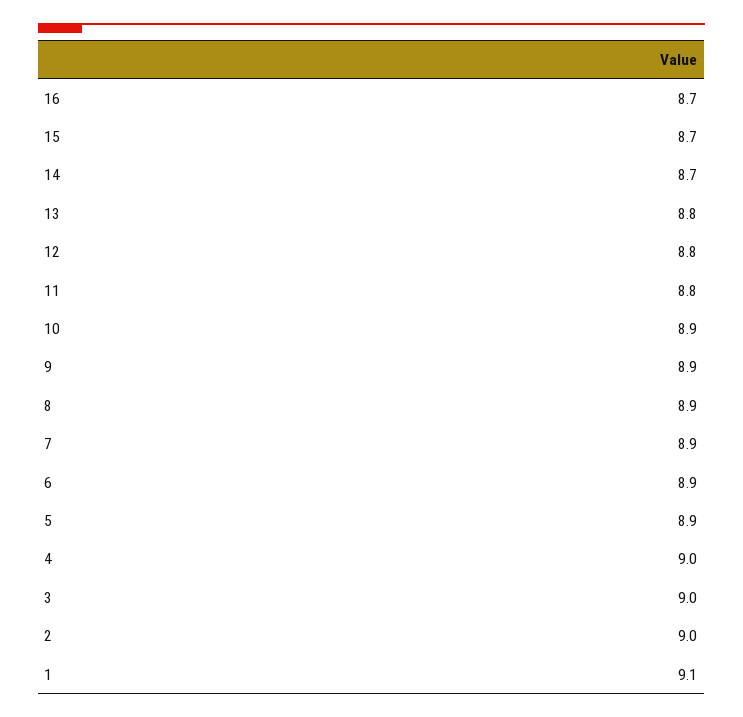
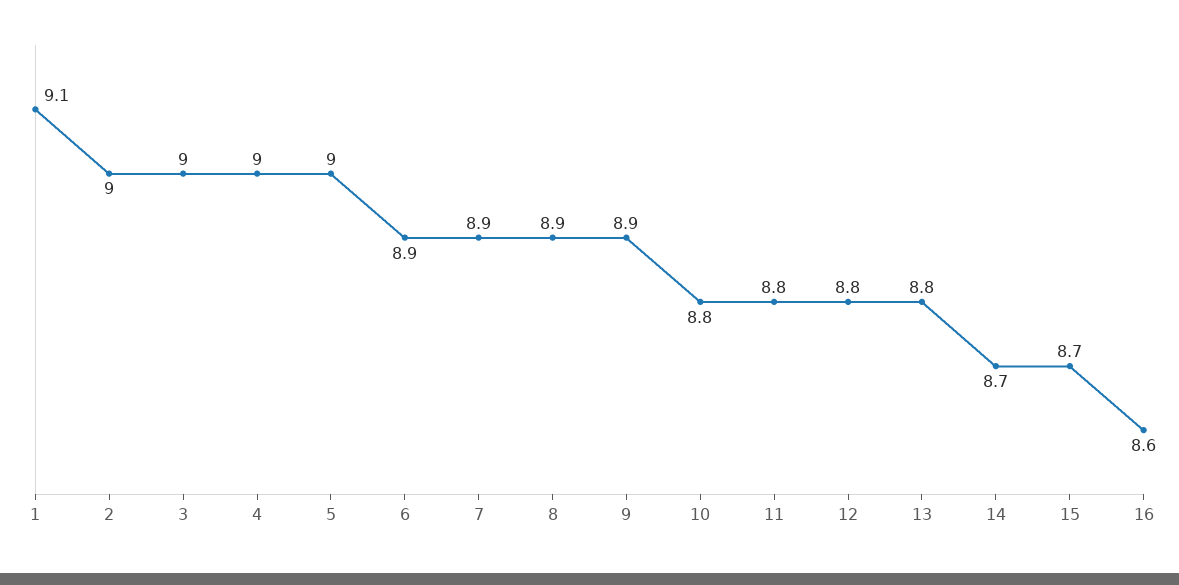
  {
-   "16": 8.7,
+   "16": 8.6,
    "15": 8.7,
    "14": 8.7,
    "13": 8.8,
    "12": 8.8,
    "11": 8.8,
-   "10": 8.9,
+   "10": 8.8,
    "9": 8.9,
    "8": 8.9,
    "7": 8.9,
    "6": 8.9,
-   "5": 8.9,
+   "5": 9,
    "4": 9,
    "3": 9,
    "2": 9,
    "1": 9.1
  }

